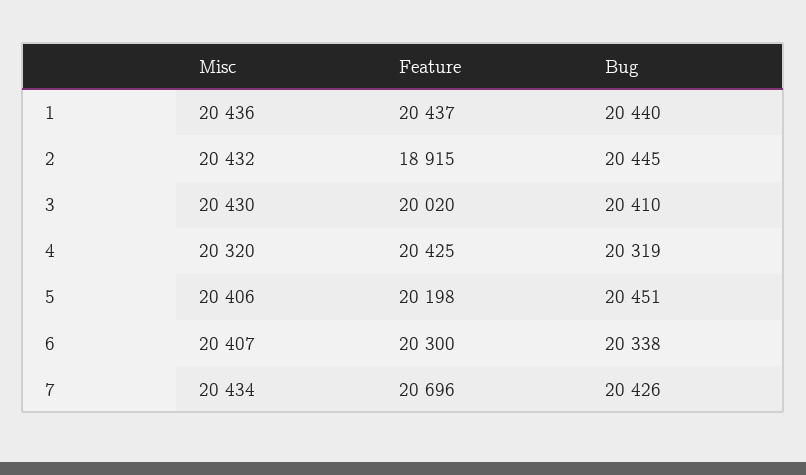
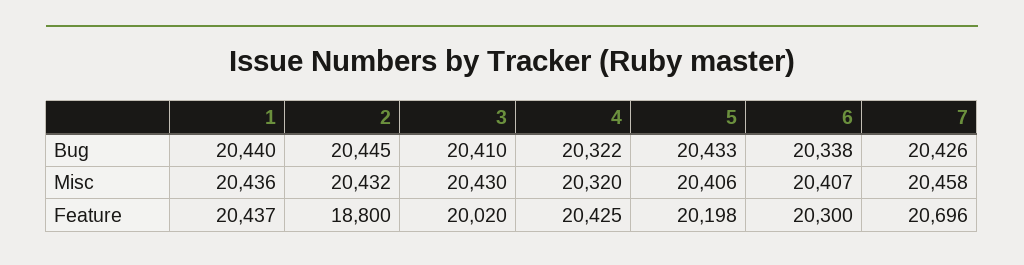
  {
    "Misc": {
      "1": 20436,
      "2": 20432,
      "3": 20430,
      "4": 20320,
      "5": 20406,
      "6": 20407,
-     "7": 20434
+     "7": 20458
    },
    "Feature": {
      "1": 20437,
-     "2": 18915,
+     "2": 18800,
      "3": 20020,
      "4": 20425,
      "5": 20198,
      "6": 20300,
      "7": 20696
    },
    "Bug": {
      "1": 20440,
      "2": 20445,
      "3": 20410,
-     "4": 20319,
+     "4": 20322,
-     "5": 20451,
+     "5": 20433,
      "6": 20338,
      "7": 20426
    }
  }

